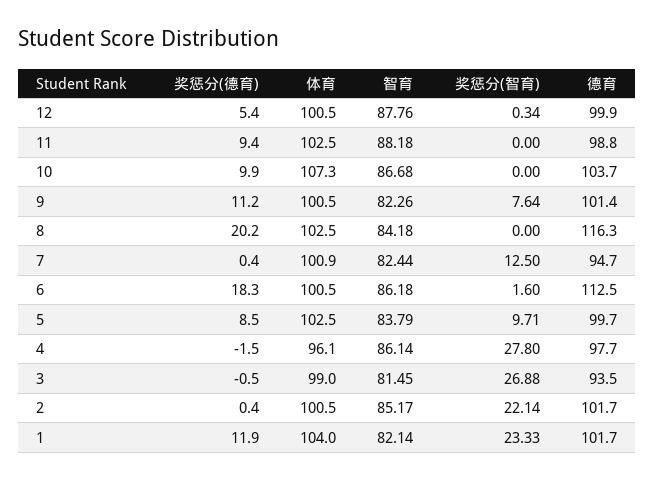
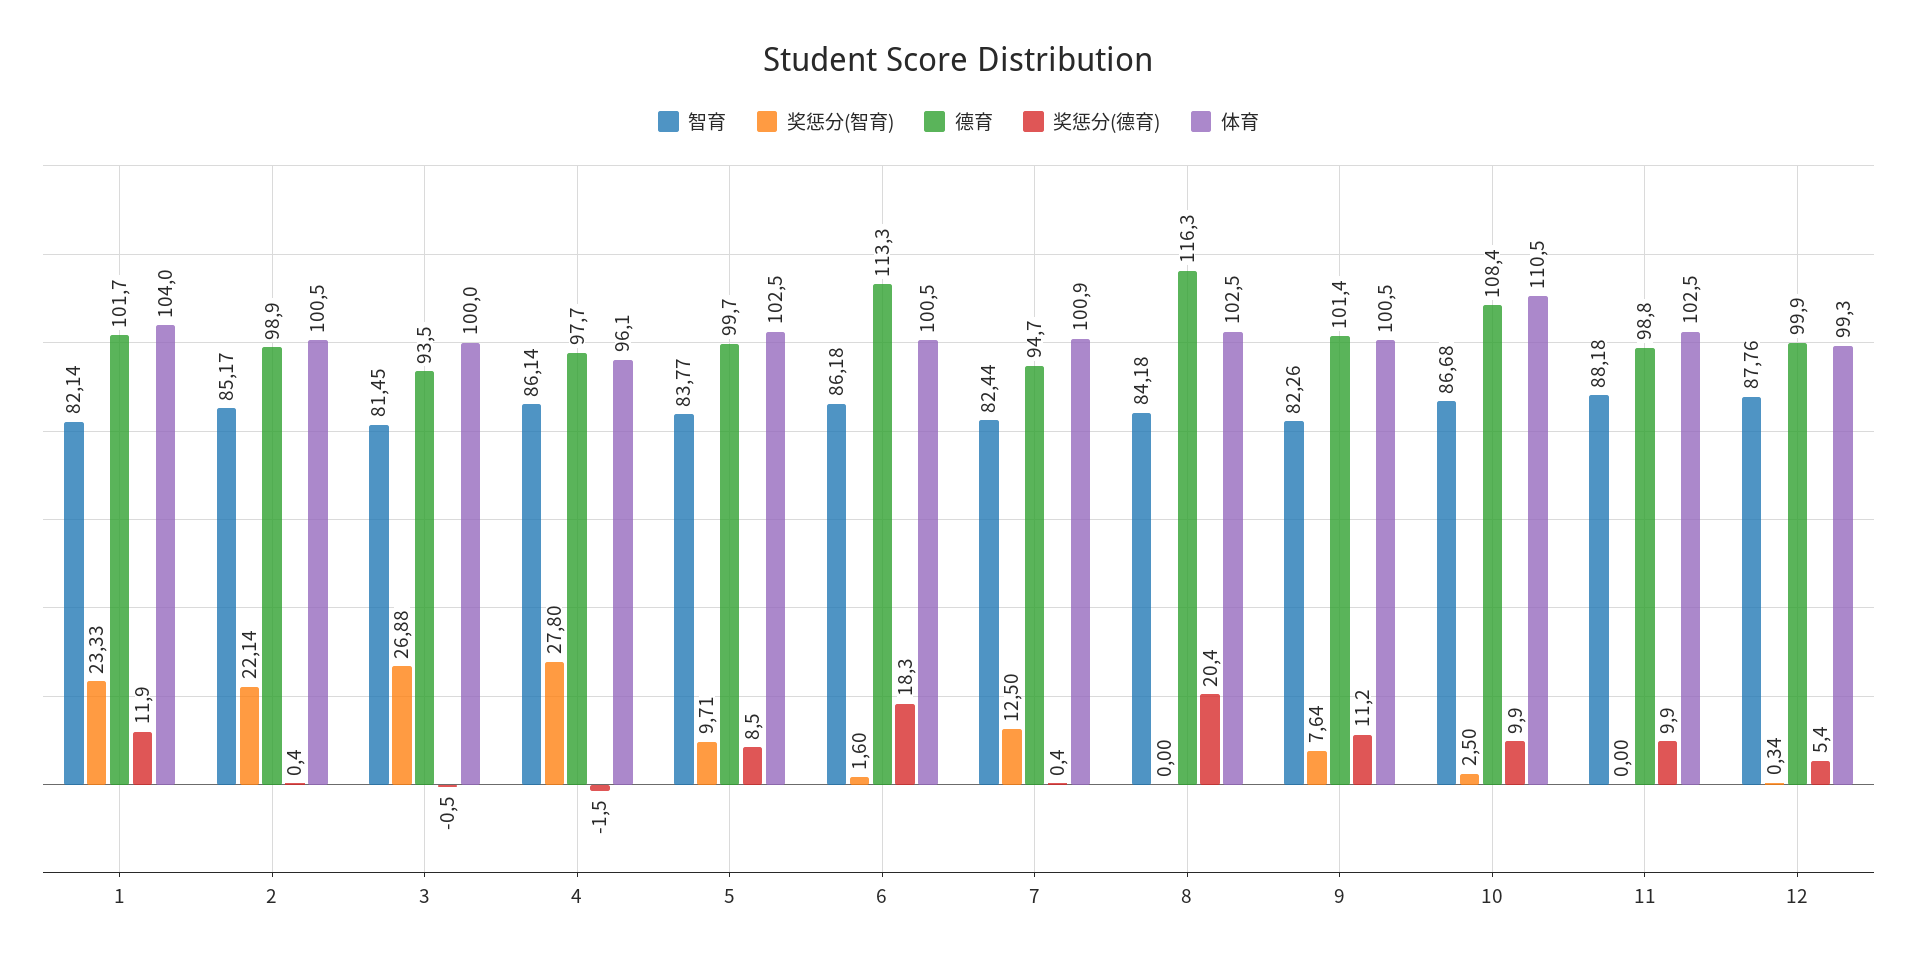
  {
    "奖惩分(德育)": {
      "12": 5.4,
-     "11": 9.4,
+     "11": 9.9,
      "10": 9.9,
      "9": 11.2,
-     "8": 20.2,
+     "8": 20.4,
      "7": 0.4,
      "6": 18.3,
      "5": 8.5,
      "4": -1.5,
      "3": -0.5,
      "2": 0.4,
      "1": 11.9
    },
    "体育": {
-     "12": 100.5,
+     "12": 99.3,
      "11": 102.5,
-     "10": 107.3,
+     "10": 110.5,
      "9": 100.5,
      "8": 102.5,
      "7": 100.9,
      "6": 100.5,
      "5": 102.5,
      "4": 96.1,
-     "3": 99,
+     "3": 100,
      "2": 100.5,
      "1": 104
    },
    "智育": {
      "12": 87.76,
      "11": 88.18,
      "10": 86.68,
      "9": 82.26,
      "8": 84.18,
      "7": 82.44,
      "6": 86.18,
-     "5": 83.79,
+     "5": 83.77,
      "4": 86.14,
      "3": 81.45,
      "2": 85.17,
      "1": 82.14
    },
    "奖惩分(智育)": {
      "12": 0.34,
      "11": 0,
-     "10": 0,
+     "10": 2.5,
      "9": 7.64,
      "8": 0,
      "7": 12.5,
      "6": 1.6,
      "5": 9.71,
      "4": 27.8,
      "3": 26.88,
      "2": 22.14,
      "1": 23.33
    },
    "德育": {
      "12": 99.9,
      "11": 98.8,
-     "10": 103.7,
+     "10": 108.4,
      "9": 101.4,
      "8": 116.3,
      "7": 94.7,
-     "6": 112.5,
+     "6": 113.3,
      "5": 99.7,
      "4": 97.7,
      "3": 93.5,
-     "2": 101.7,
+     "2": 98.9,
      "1": 101.7
    }
  }

